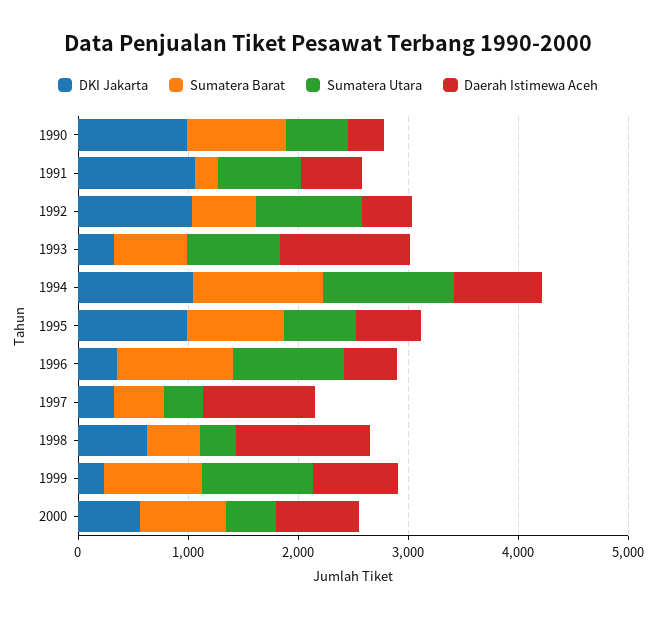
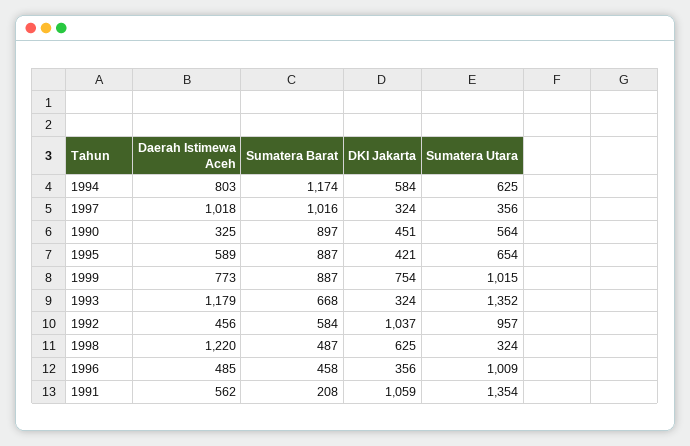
  {
    "DKI Jakarta": {
-     "1990": 1000,
+     "1990": 451,
      "1991": 1059,
      "1992": 1037,
      "1993": 324,
-     "1994": 1000,
+     "1994": 584,
-     "1995": 1000,
+     "1995": 421,
      "1996": 356,
      "1997": 324,
      "1998": 625,
-     "1999": 200,
+     "1999": 754
-     "2000": 600
    },
    "Sumatera Barat": {
      "1990": 897,
      "1991": 208,
      "1992": 584,
      "1993": 668,
      "1994": 1174,
      "1995": 887,
-     "1996": 1000,
+     "1996": 458,
-     "1997": 400,
+     "1997": 1016,
      "1998": 487,
-     "1999": 887,
+     "1999": 887
-     "2000": 800
    },
    "Sumatera Utara": {
      "1990": 564,
-     "1991": 800,
+     "1991": 1354,
      "1992": 957,
-     "1993": 800,
+     "1993": 1352,
-     "1994": 1200,
+     "1994": 625,
      "1995": 654,
      "1996": 1009,
      "1997": 356,
      "1998": 324,
-     "1999": 1015,
+     "1999": 1015
-     "2000": 400
    },
    "Daerah Istimewa Aceh": {
      "1990": 325,
      "1991": 562,
      "1992": 456,
      "1993": 1179,
      "1994": 803,
      "1995": 589,
      "1996": 485,
      "1997": 1018,
      "1998": 1220,
-     "1999": 773,
+     "1999": 773
-     "2000": 800
    }
  }

